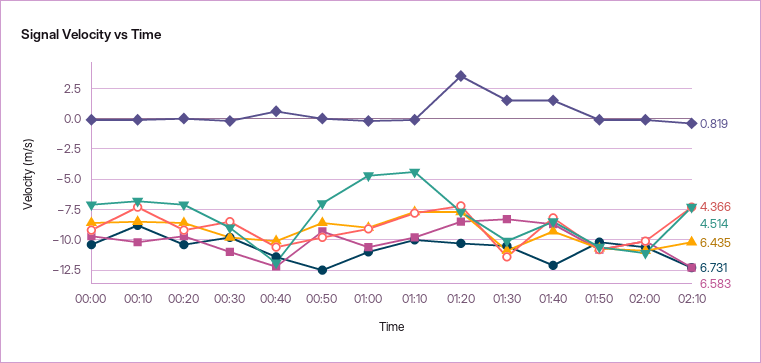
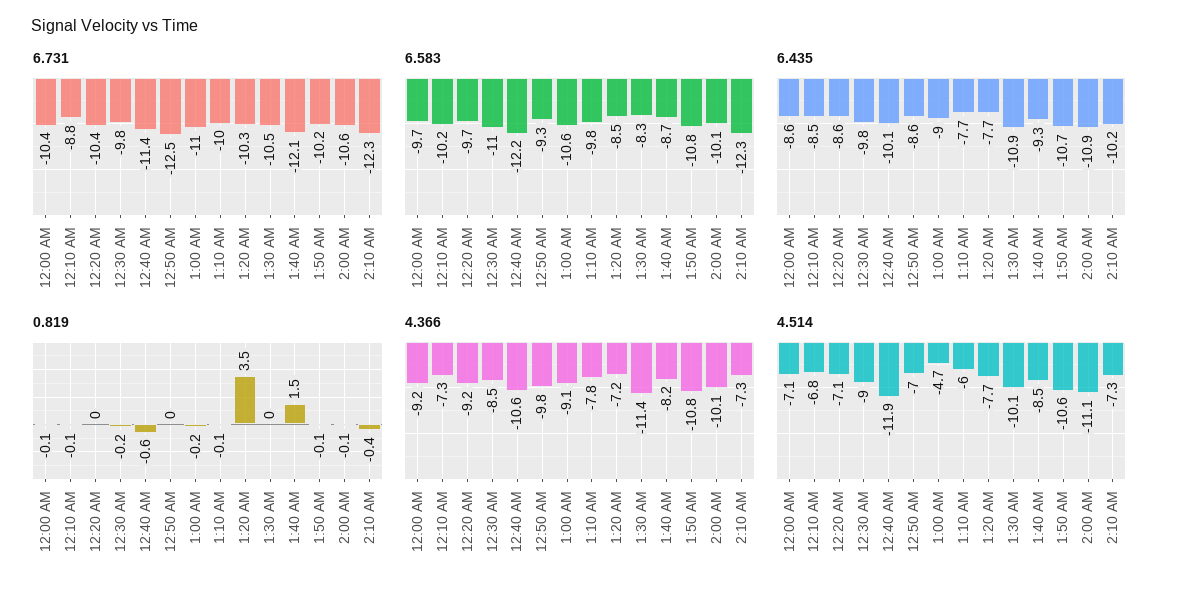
  {
    "0.819": {
      "00:00": -0.1,
      "00:10": -0.1,
      "00:20": 0,
      "00:30": -0.2,
-     "00:40": 0.5,
+     "00:40": -0.6,
      "00:50": 0,
      "01:00": -0.2,
      "01:10": -0.1,
      "01:20": 3.5,
-     "01:30": 1.5,
+     "01:30": 0,
      "01:40": 1.5,
      "01:50": -0.1,
      "02:00": -0.1,
      "02:10": -0.4
    },
    "4.366": {
      "00:00": -9.2,
      "00:10": -7.3,
      "00:20": -9.2,
      "00:30": -8.5,
      "00:40": -10.6,
      "00:50": -9.8,
      "01:00": -9.1,
      "01:10": -7.8,
      "01:20": -7.2,
      "01:30": -11.4,
      "01:40": -8.2,
      "01:50": -10.8,
      "02:00": -10.1,
      "02:10": -7.3
    },
    "4.514": {
      "00:00": -7.1,
      "00:10": -6.8,
      "00:20": -7.1,
      "00:30": -9,
      "00:40": -11.9,
      "00:50": -7,
      "01:00": -4.7,
-     "01:10": -4.5,
+     "01:10": -6,
      "01:20": -7.7,
      "01:30": -10.1,
      "01:40": -8.5,
      "01:50": -10.6,
      "02:00": -11.1,
      "02:10": -7.3
    },
    "6.435": {
      "00:00": -8.6,
      "00:10": -8.5,
      "00:20": -8.6,
      "00:30": -9.8,
      "00:40": -10.1,
      "00:50": -8.6,
      "01:00": -9,
      "01:10": -7.7,
      "01:20": -7.7,
      "01:30": -10.9,
      "01:40": -9.3,
      "01:50": -10.7,
      "02:00": -10.9,
      "02:10": -10.2
    },
    "6.731": {
      "00:00": -10.4,
      "00:10": -8.8,
      "00:20": -10.4,
      "00:30": -9.8,
      "00:40": -11.4,
      "00:50": -12.5,
      "01:00": -11,
      "01:10": -10,
      "01:20": -10.3,
      "01:30": -10.5,
      "01:40": -12.1,
      "01:50": -10.2,
      "02:00": -10.6,
      "02:10": -12.3
    },
    "6.583": {
      "00:00": -9.7,
      "00:10": -10.2,
      "00:20": -9.7,
      "00:30": -11,
      "00:40": -12.2,
      "00:50": -9.3,
      "01:00": -10.6,
      "01:10": -9.8,
      "01:20": -8.5,
      "01:30": -8.3,
      "01:40": -8.7,
      "01:50": -10.8,
      "02:00": -10.1,
      "02:10": -12.3
    }
  }

